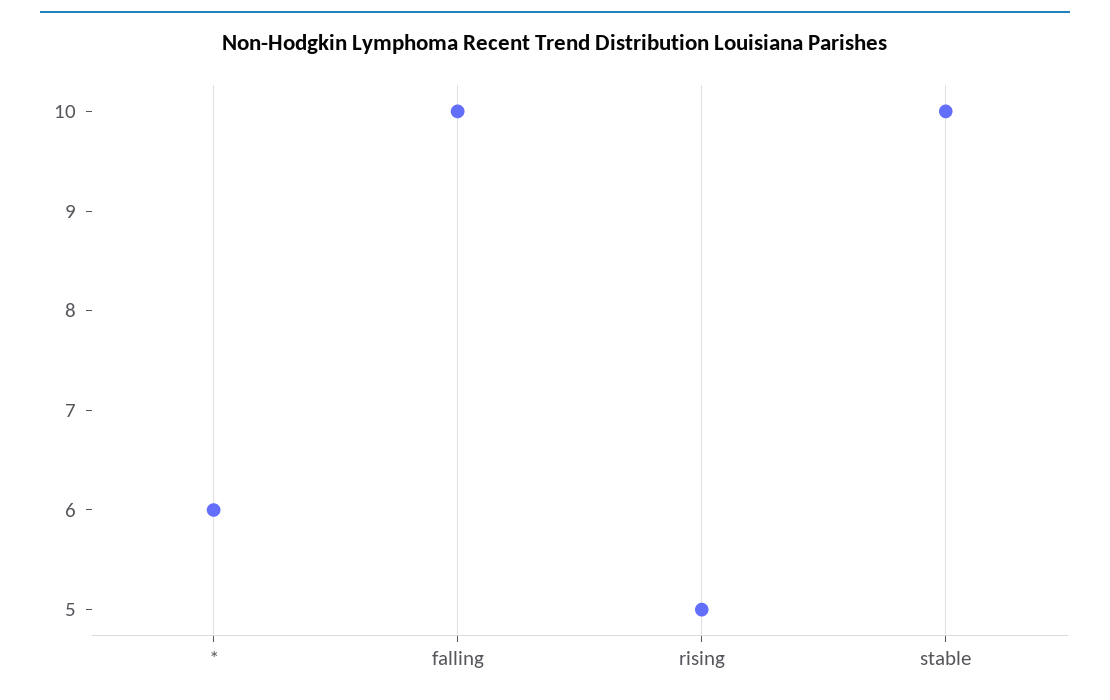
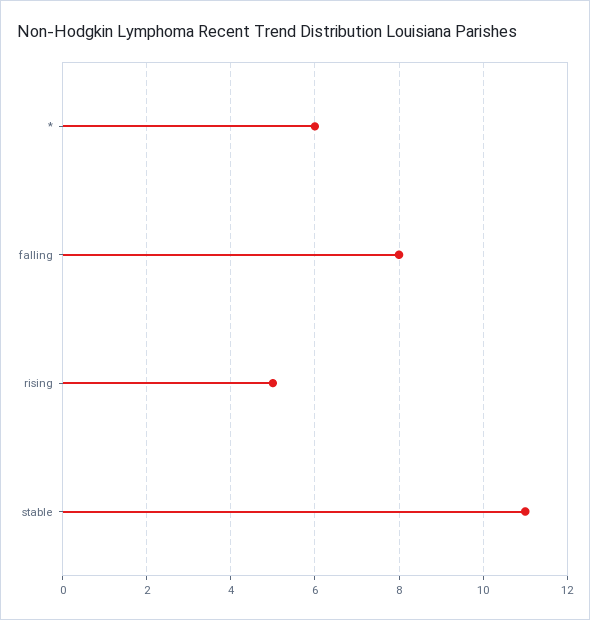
  {
    "*": 6,
-   "falling": 10,
+   "falling": 8,
    "rising": 5,
-   "stable": 10
+   "stable": 11
  }

